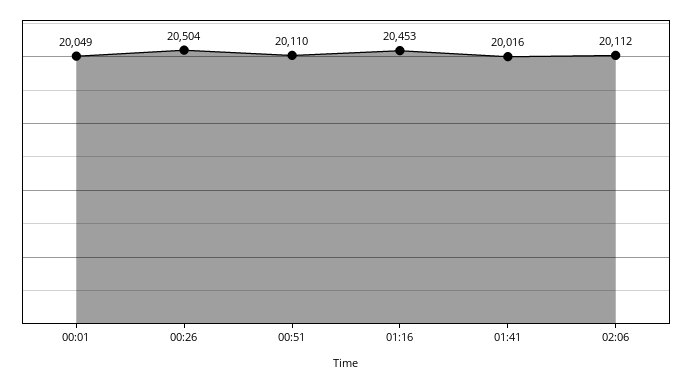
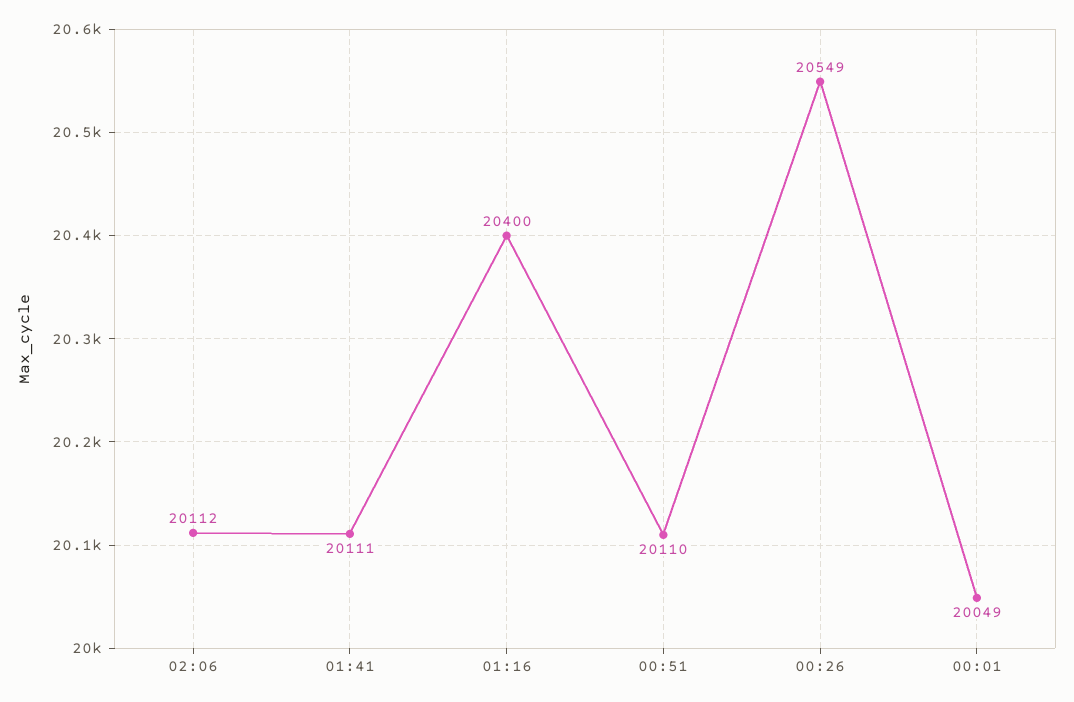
  {
    "00:01": 20049,
-   "00:26": 20504,
+   "00:26": 20549,
    "00:51": 20110,
-   "01:16": 20453,
+   "01:16": 20400,
-   "01:41": 20016,
+   "01:41": 20111,
    "02:06": 20112
  }

